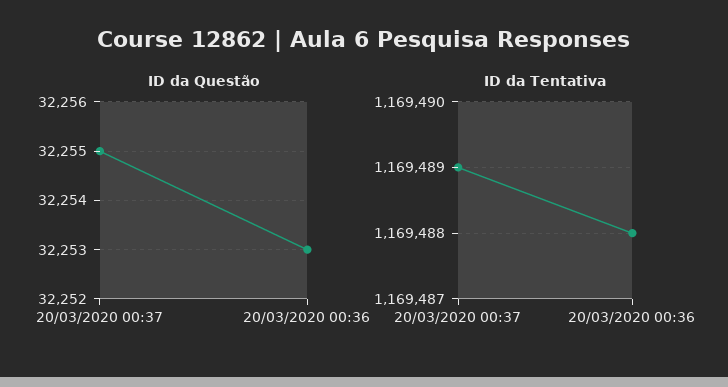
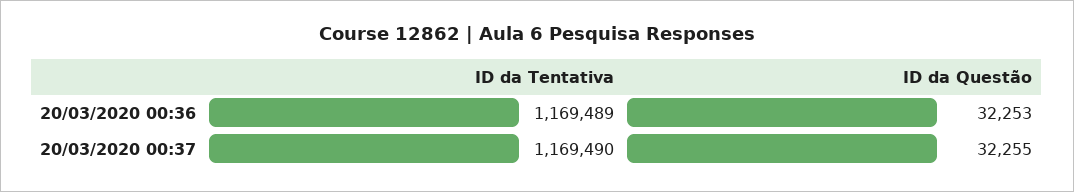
  {
    "ID da Questão": {
      "20/03/2020 00:37": 32255,
      "20/03/2020 00:36": 32253
    },
    "ID da Tentativa": {
-     "20/03/2020 00:37": 1169489,
+     "20/03/2020 00:37": 1169490,
-     "20/03/2020 00:36": 1169488
+     "20/03/2020 00:36": 1169489
    }
  }

